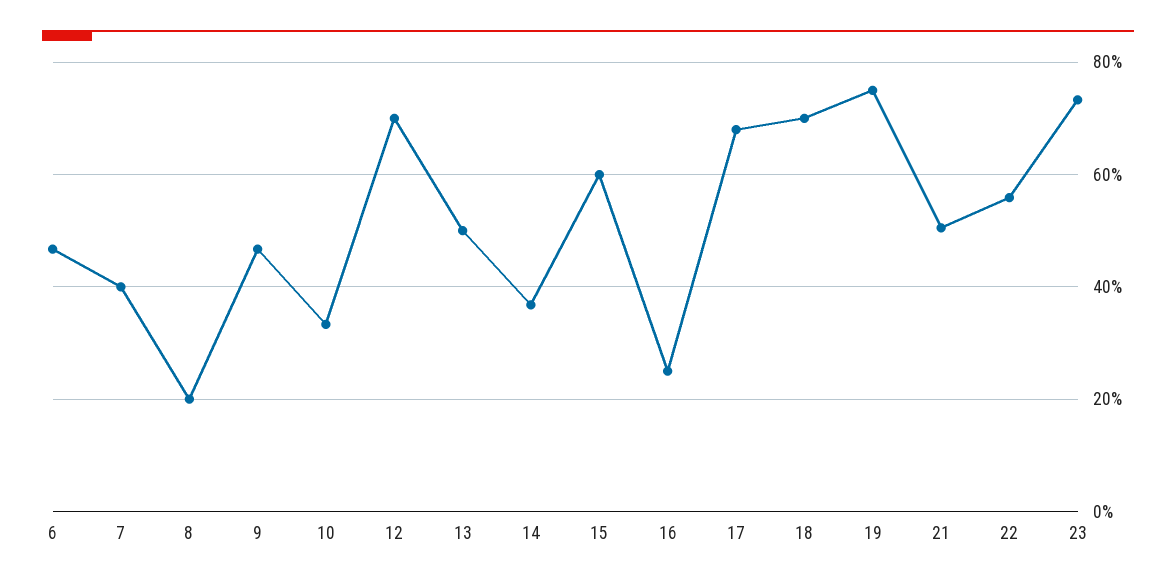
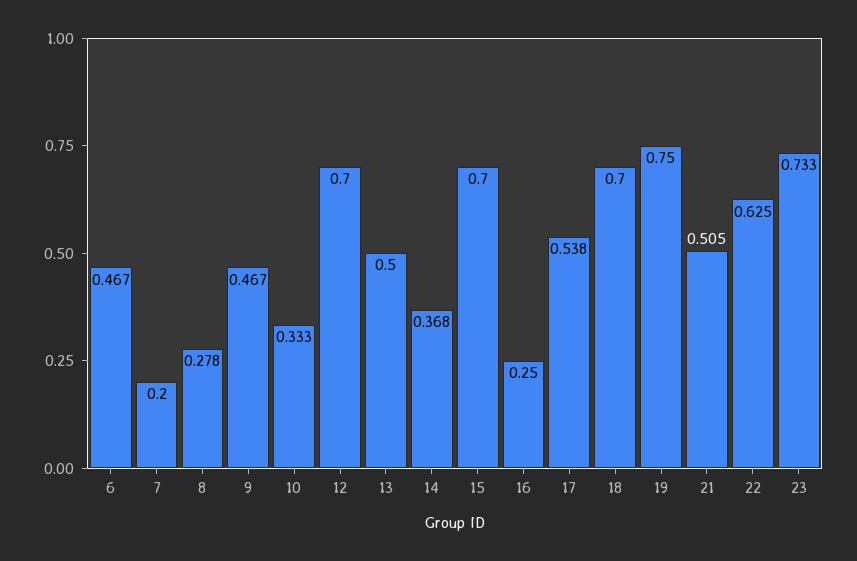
  {
    "6": 0.467,
-   "7": 0.4,
+   "7": 0.2,
-   "8": 0.2,
+   "8": 0.278,
    "9": 0.467,
    "10": 0.333,
    "12": 0.7,
    "13": 0.5,
    "14": 0.368,
-   "15": 0.6,
+   "15": 0.7,
    "16": 0.25,
-   "17": 0.68,
+   "17": 0.538,
    "18": 0.7,
    "19": 0.75,
    "21": 0.505,
-   "22": 0.56,
+   "22": 0.625,
    "23": 0.733
  }

